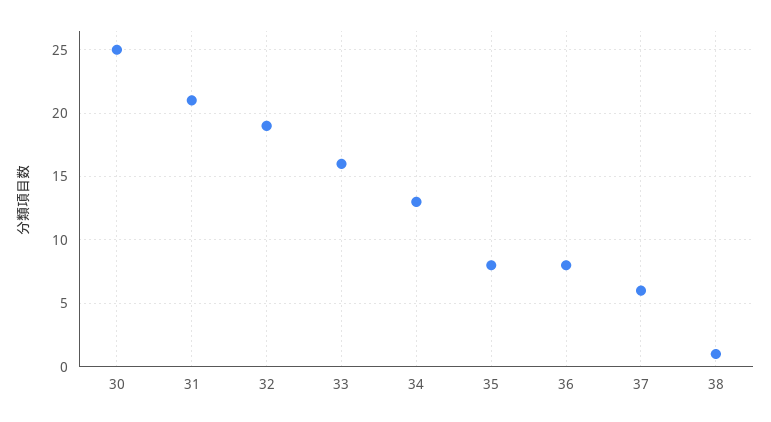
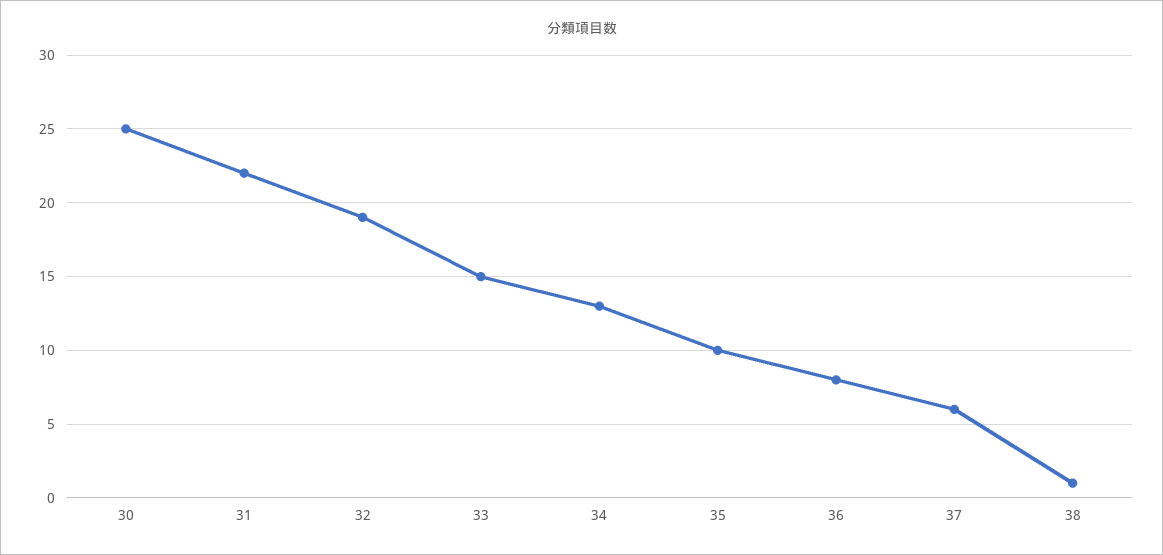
  {
    "30": 25,
-   "31": 21,
+   "31": 22,
    "32": 19,
-   "33": 16,
+   "33": 15,
    "34": 13,
-   "35": 8,
+   "35": 10,
    "36": 8,
    "37": 6,
    "38": 1
  }

